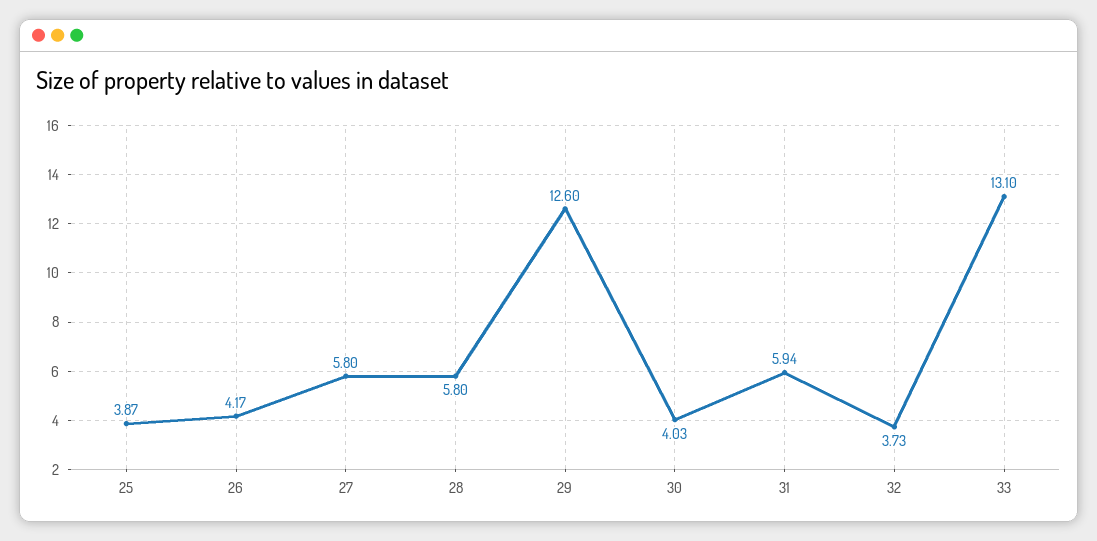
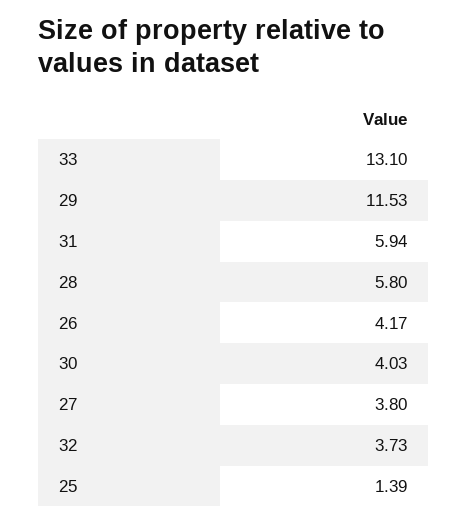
  {
-   "25": 3.87,
+   "25": 1.39,
    "26": 4.17,
-   "27": 5.8,
+   "27": 3.8,
    "28": 5.8,
-   "29": 12.6,
+   "29": 11.53,
    "30": 4.03,
    "31": 5.94,
    "32": 3.73,
    "33": 13.1
  }

